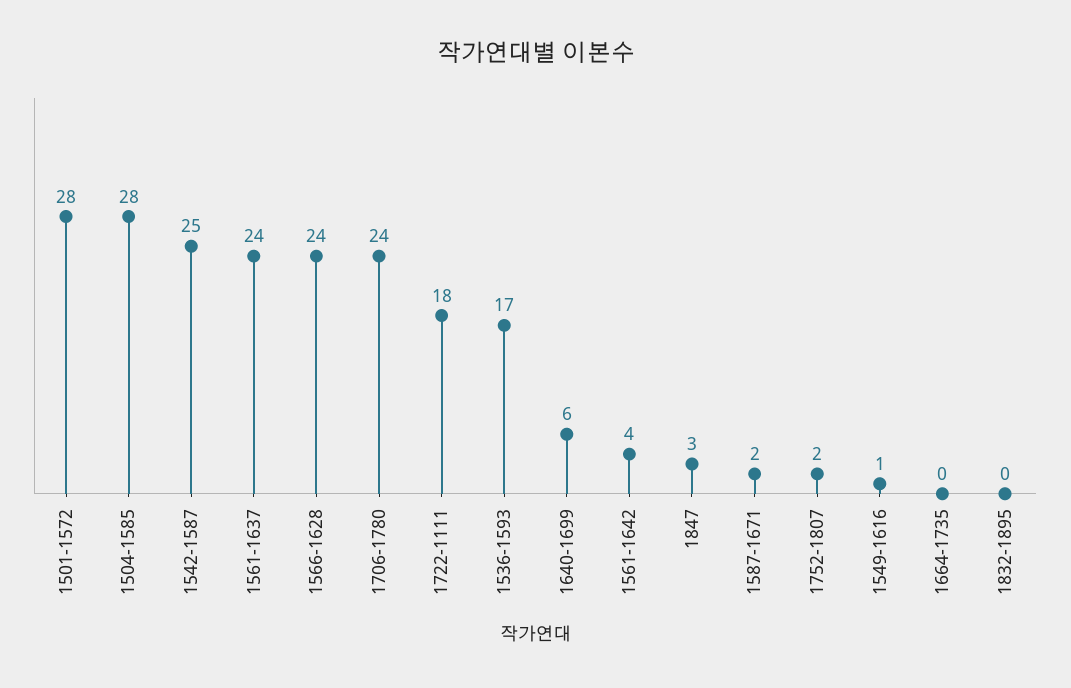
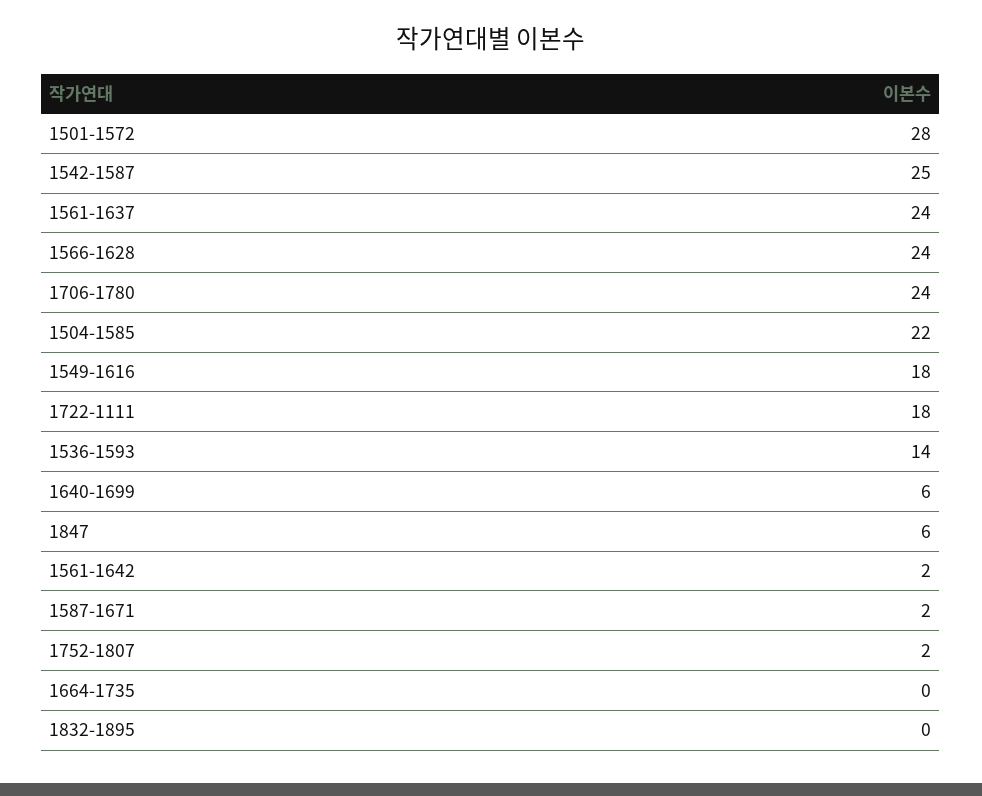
  {
    "1501-1572": 28,
-   "1504-1585": 28,
+   "1504-1585": 22,
    "1542-1587": 25,
    "1561-1637": 24,
    "1566-1628": 24,
    "1706-1780": 24,
    "1722-1111": 18,
-   "1536-1593": 17,
+   "1536-1593": 14,
    "1640-1699": 6,
-   "1561-1642": 4,
+   "1561-1642": 2,
-   "1847": 3,
+   "1847": 6,
    "1587-1671": 2,
    "1752-1807": 2,
-   "1549-1616": 1,
+   "1549-1616": 18,
    "1664-1735": 0,
    "1832-1895": 0
  }

